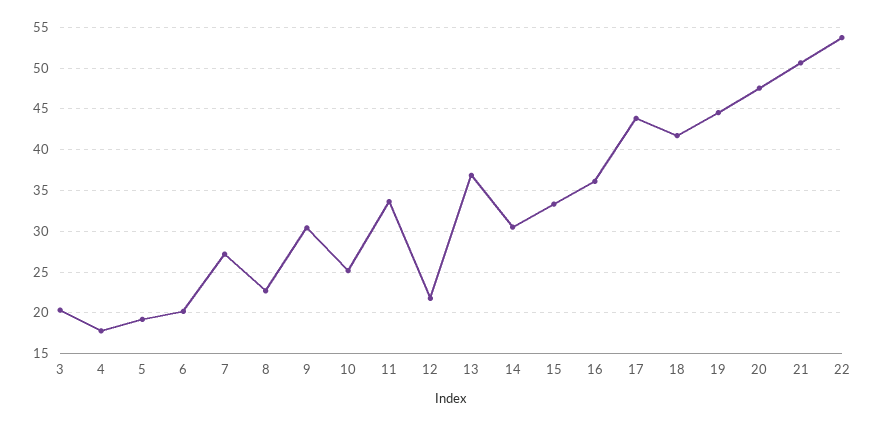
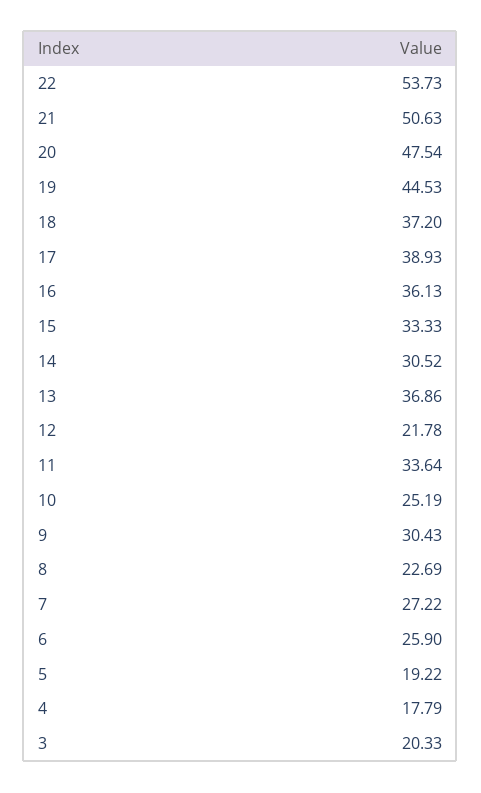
  {
    "3": 20.33,
    "4": 17.79,
    "5": 19.22,
-   "6": 20,
+   "6": 25.9,
    "7": 27.22,
    "8": 22.69,
    "9": 30.43,
    "10": 25.19,
    "11": 33.64,
    "12": 21.78,
    "13": 36.86,
    "14": 30.52,
    "15": 33.33,
    "16": 36.13,
-   "17": 44,
+   "17": 38.93,
-   "18": 42,
+   "18": 37.2,
    "19": 44.53,
    "20": 47.54,
    "21": 50.63,
    "22": 53.73
  }

